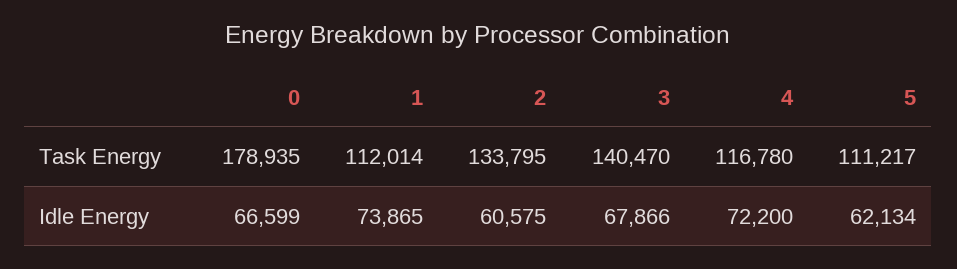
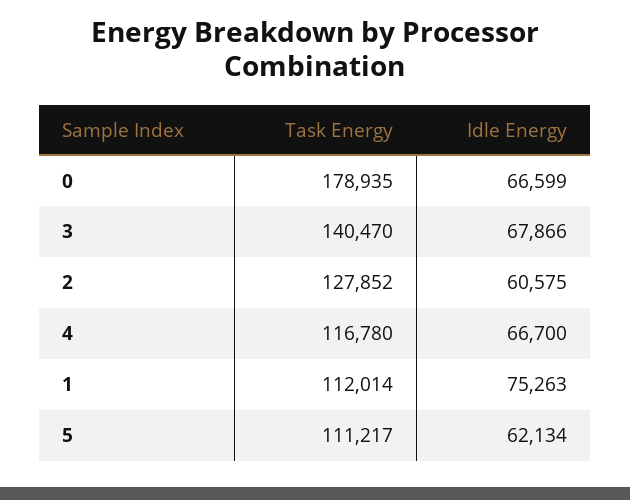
  {
    "0": {
      "Task Energy": 178935,
      "Idle Energy": 66599
    },
    "1": {
      "Task Energy": 112014,
-     "Idle Energy": 73865
+     "Idle Energy": 75263
    },
    "2": {
-     "Task Energy": 133795,
+     "Task Energy": 127852,
      "Idle Energy": 60575
    },
    "3": {
      "Task Energy": 140470,
      "Idle Energy": 67866
    },
    "4": {
      "Task Energy": 116780,
-     "Idle Energy": 72200
+     "Idle Energy": 66700
    },
    "5": {
      "Task Energy": 111217,
      "Idle Energy": 62134
    }
  }

